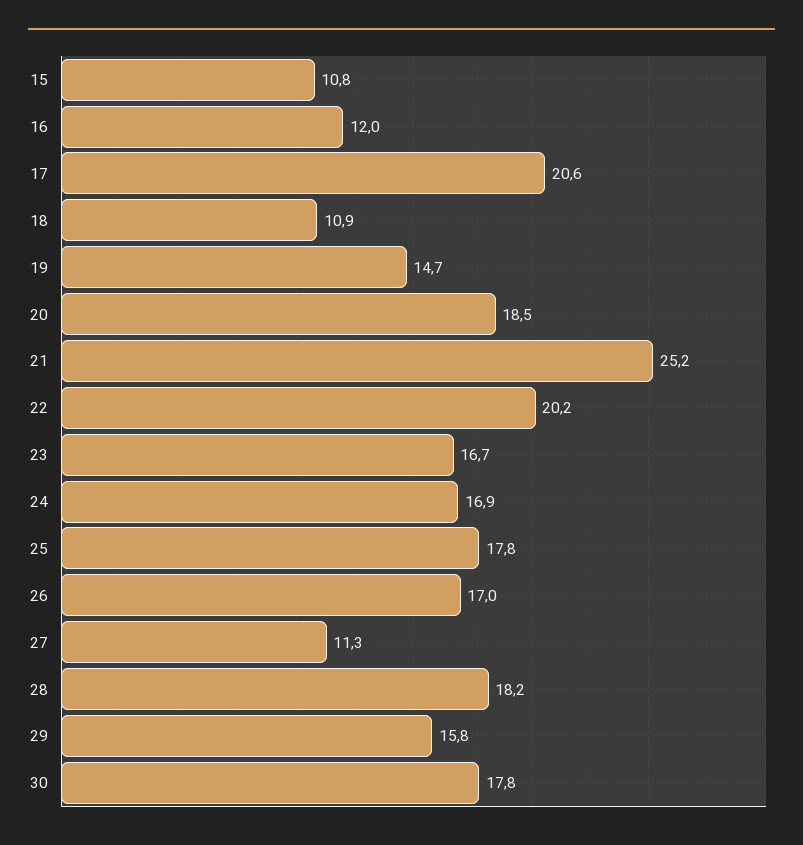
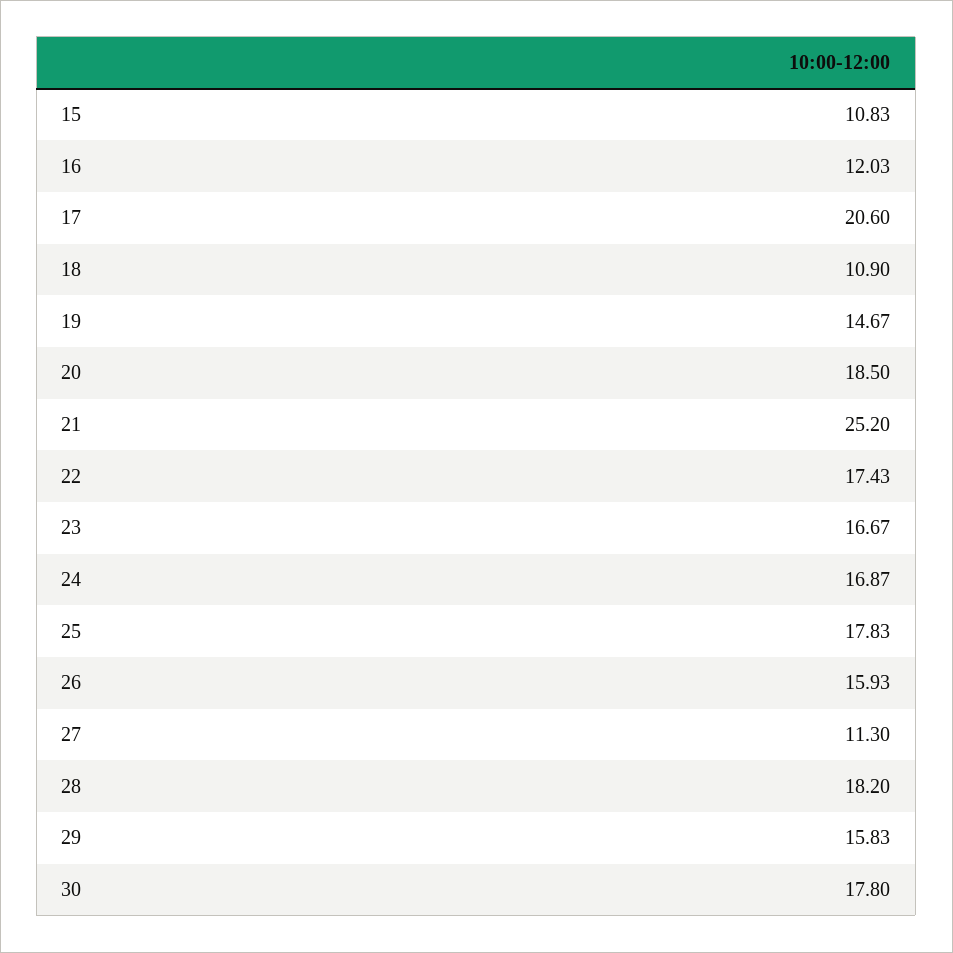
  {
    "15": 10.83,
    "16": 12.03,
    "17": 20.6,
    "18": 10.9,
    "19": 14.67,
    "20": 18.5,
    "21": 25.2,
-   "22": 20.2,
+   "22": 17.43,
    "23": 16.67,
    "24": 16.87,
    "25": 17.83,
-   "26": 17,
+   "26": 15.93,
    "27": 11.3,
    "28": 18.2,
    "29": 15.83,
    "30": 17.8
  }

